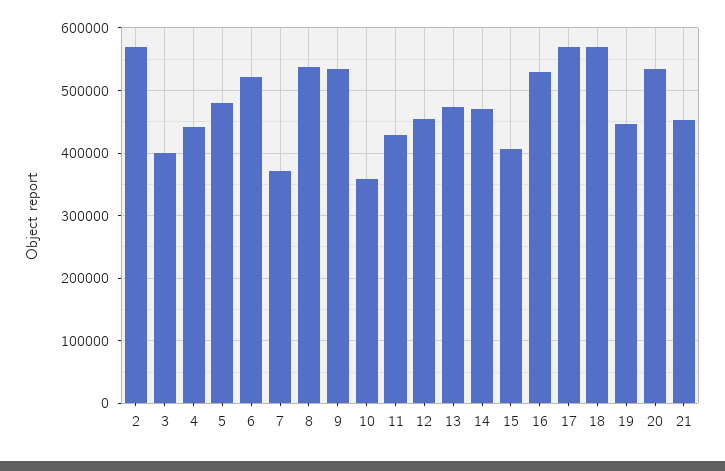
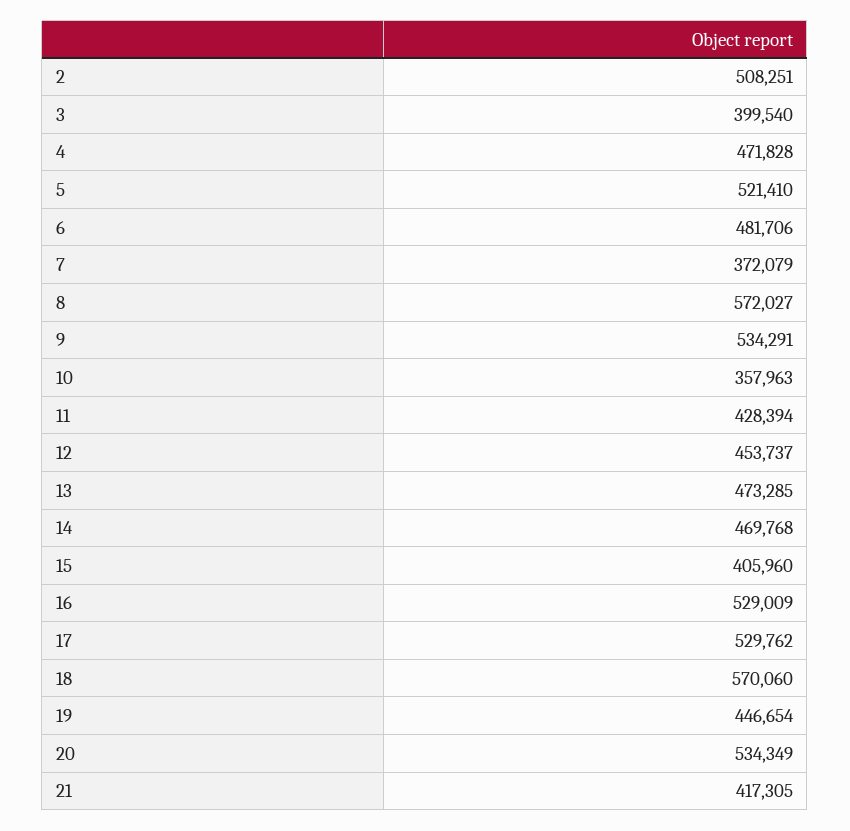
  {
-   "2": 570000,
+   "2": 508251,
    "3": 399540,
-   "4": 440000,
+   "4": 471828,
-   "5": 480000,
+   "5": 521410,
-   "6": 520000,
+   "6": 481706,
    "7": 372079,
-   "8": 540000,
+   "8": 572027,
    "9": 534291,
    "10": 357963,
    "11": 428394,
    "12": 453737,
    "13": 473285,
    "14": 469768,
    "15": 405960,
    "16": 529009,
-   "17": 570000,
+   "17": 529762,
    "18": 570060,
    "19": 446654,
    "20": 534349,
-   "21": 450000
+   "21": 417305
  }

